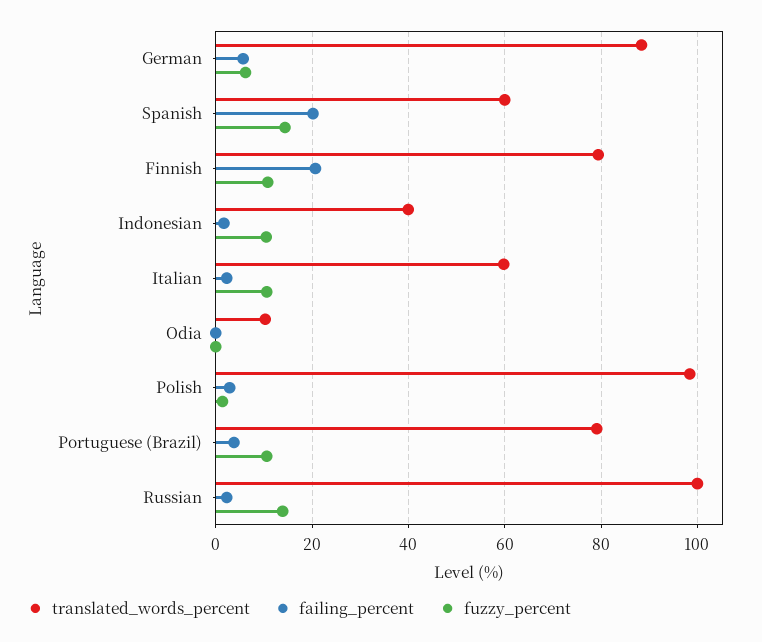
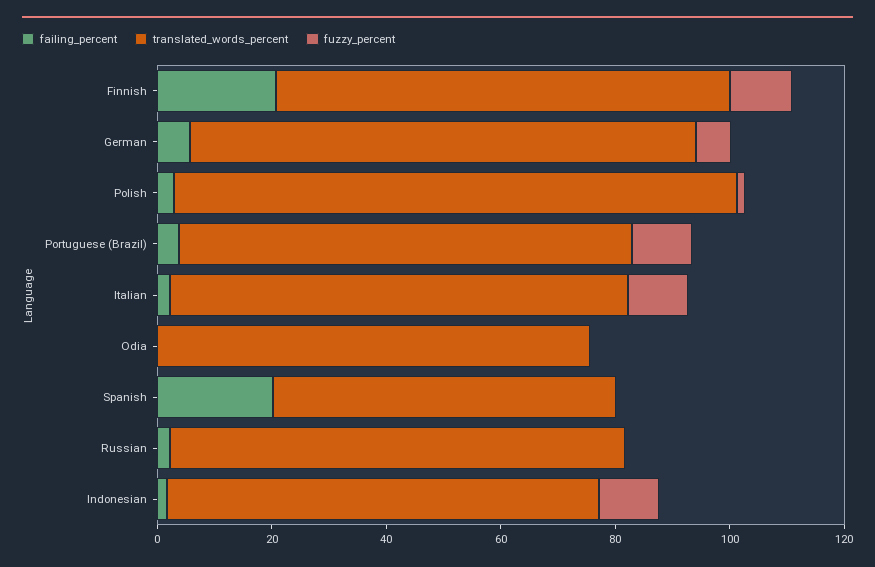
  {
    "translated_words_percent": {
      "German": 88,
      "Spanish": 60,
      "Finnish": 80,
-     "Indonesian": 40,
+     "Indonesian": 75,
-     "Italian": 60,
+     "Italian": 80,
-     "Odia": 10,
+     "Odia": 75,
      "Polish": 98,
      "Portuguese (Brazil)": 80,
-     "Russian": 100
+     "Russian": 80
    },
    "failing_percent": {
      "German": 6,
      "Spanish": 20,
      "Finnish": 20,
      "Indonesian": 2,
      "Italian": 2,
      "Odia": 0,
      "Polish": 2,
      "Portuguese (Brazil)": 4,
      "Russian": 2
    },
    "fuzzy_percent": {
      "German": 6,
-     "Spanish": 14,
+     "Spanish": 0,
      "Finnish": 10,
      "Indonesian": 10,
      "Italian": 10,
      "Odia": 0,
      "Polish": 2,
      "Portuguese (Brazil)": 10,
-     "Russian": 14
+     "Russian": 0
    }
  }

